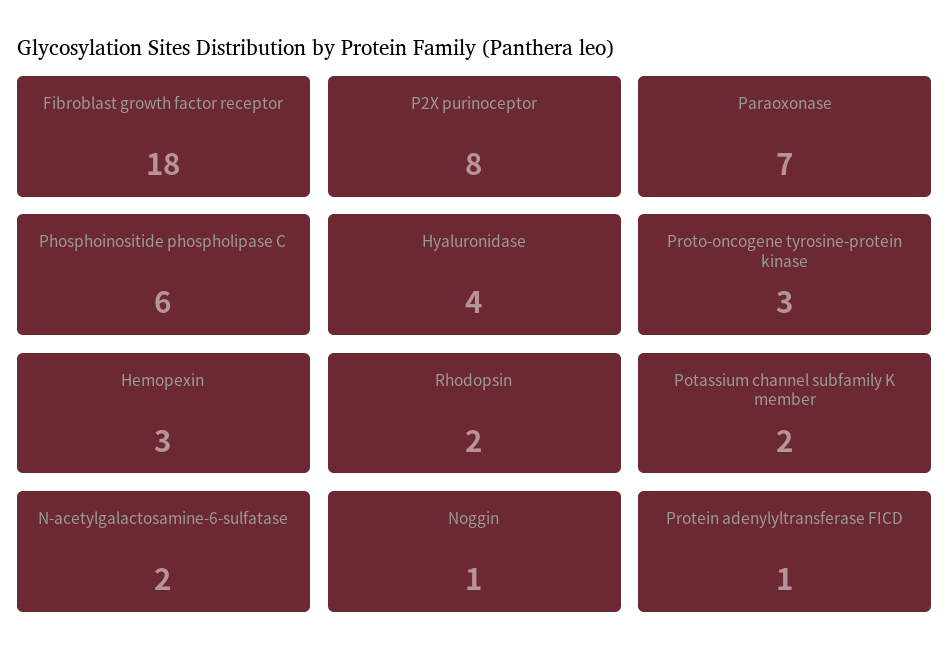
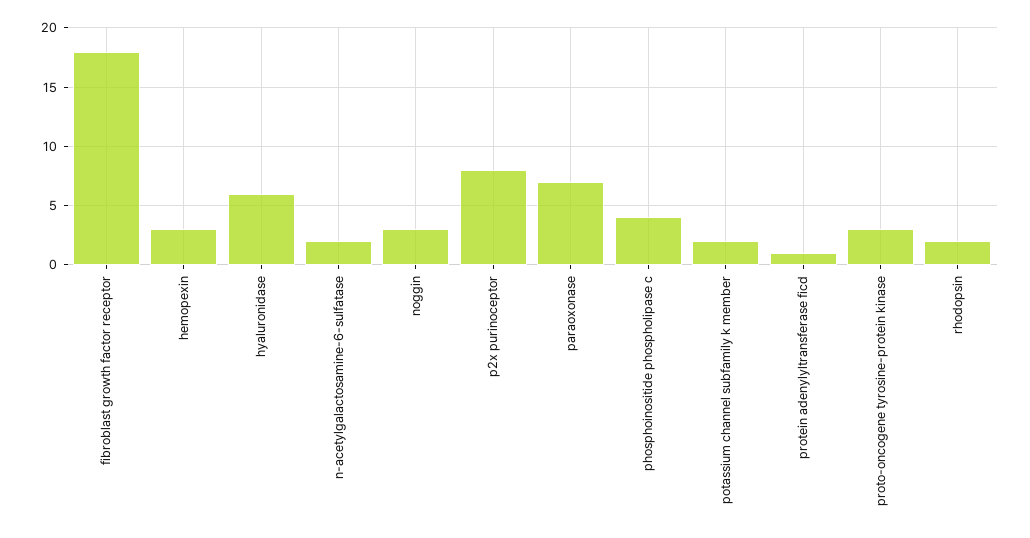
  {
    "Fibroblast growth factor receptor": 18,
    "P2X purinoceptor": 8,
    "Paraoxonase": 7,
-   "Phosphoinositide phospholipase C": 6,
+   "Phosphoinositide phospholipase C": 4,
-   "Hyaluronidase": 4,
+   "Hyaluronidase": 6,
    "Proto-oncogene tyrosine-protein kinase": 3,
    "Hemopexin": 3,
    "Rhodopsin": 2,
    "Potassium channel subfamily K member": 2,
    "N-acetylgalactosamine-6-sulfatase": 2,
-   "Noggin": 1,
+   "Noggin": 3,
    "Protein adenylyltransferase FICD": 1
  }

